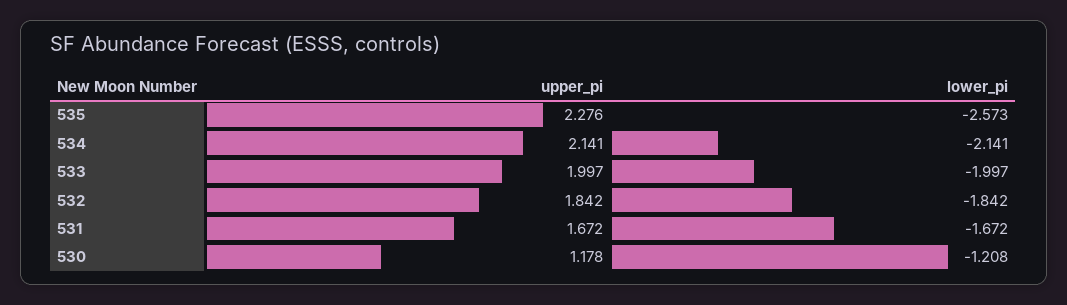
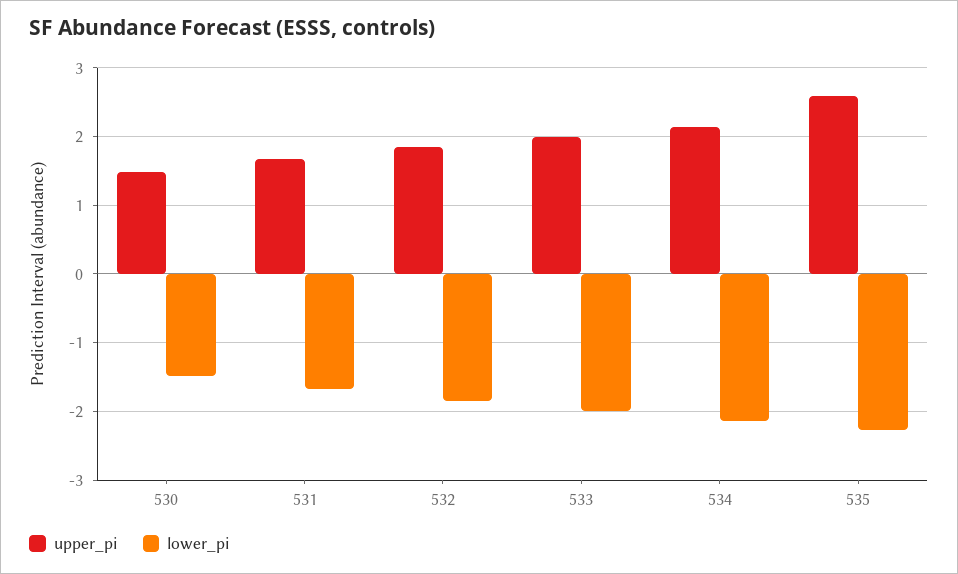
  {
    "upper_pi": {
-     "535": 2.276,
+     "535": 2.6,
      "534": 2.141,
      "533": 1.997,
      "532": 1.842,
      "531": 1.672,
-     "530": 1.178
+     "530": 1.5
    },
    "lower_pi": {
-     "535": -2.573,
+     "535": -2.3,
      "534": -2.141,
      "533": -1.997,
      "532": -1.842,
      "531": -1.672,
-     "530": -1.208
+     "530": -1.5
    }
  }

